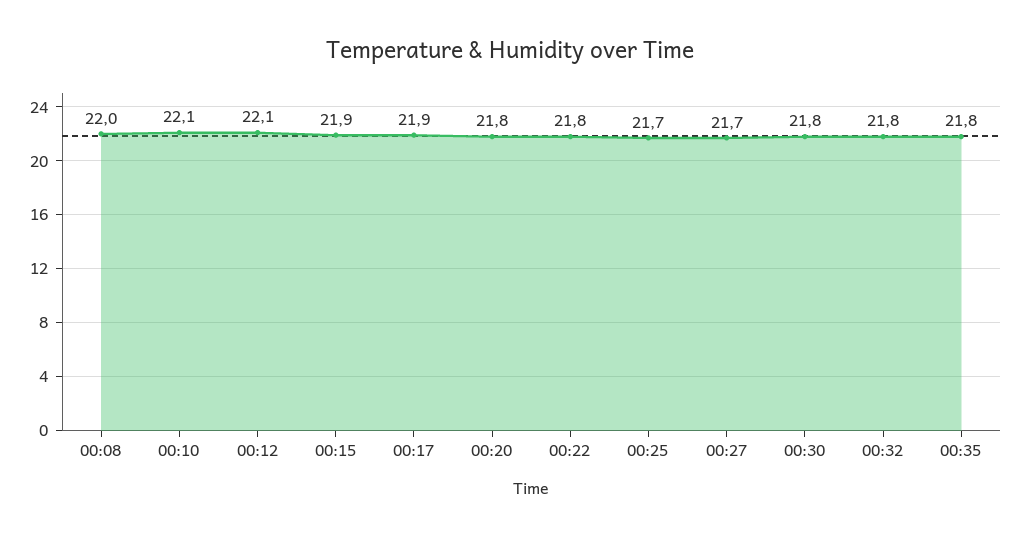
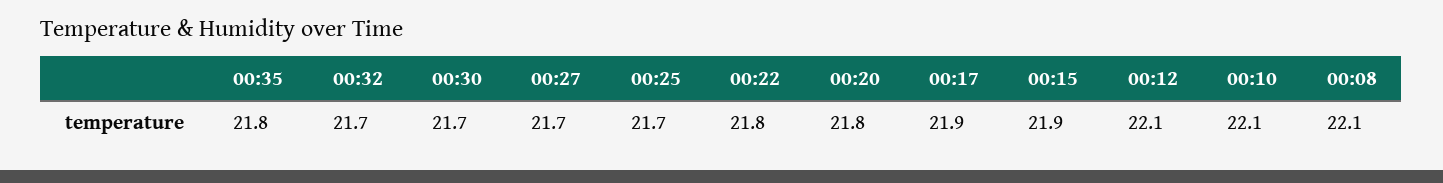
  {
-   "00:08": 22,
+   "00:08": 22.1,
    "00:10": 22.1,
    "00:12": 22.1,
    "00:15": 21.9,
    "00:17": 21.9,
    "00:20": 21.8,
    "00:22": 21.8,
    "00:25": 21.7,
    "00:27": 21.7,
-   "00:30": 21.8,
+   "00:30": 21.7,
-   "00:32": 21.8,
+   "00:32": 21.7,
    "00:35": 21.8
  }

